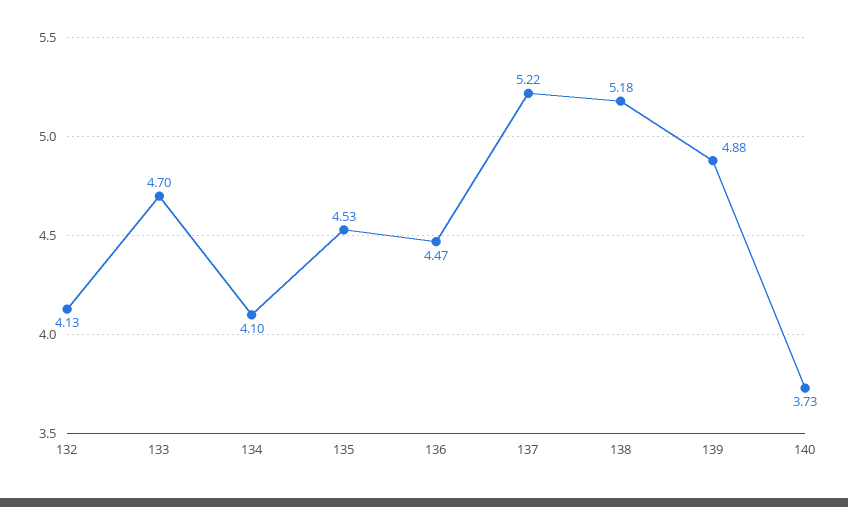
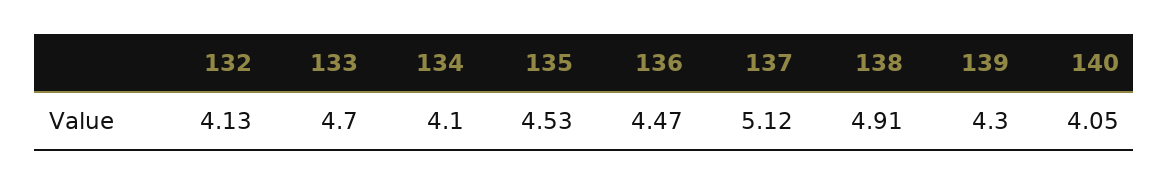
  {
    "132": 4.13,
    "133": 4.7,
    "134": 4.1,
    "135": 4.53,
    "136": 4.47,
-   "137": 5.22,
+   "137": 5.12,
-   "138": 5.18,
+   "138": 4.91,
-   "139": 4.88,
+   "139": 4.3,
-   "140": 3.73
+   "140": 4.05
  }

